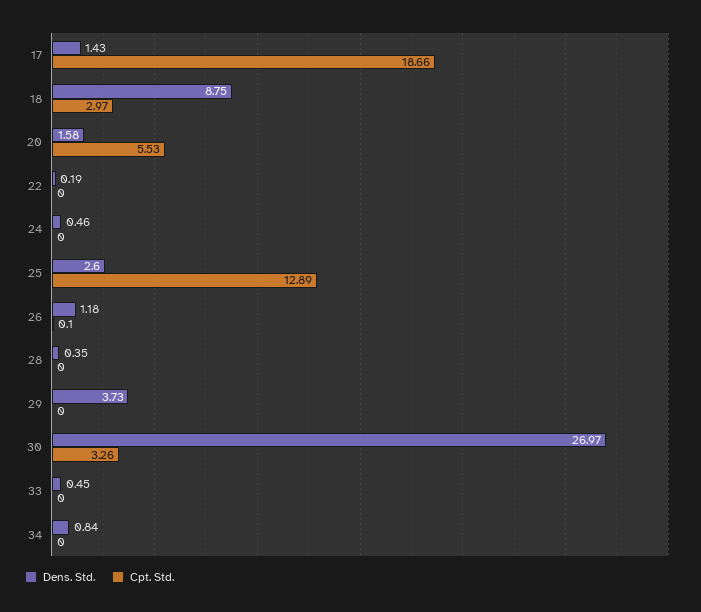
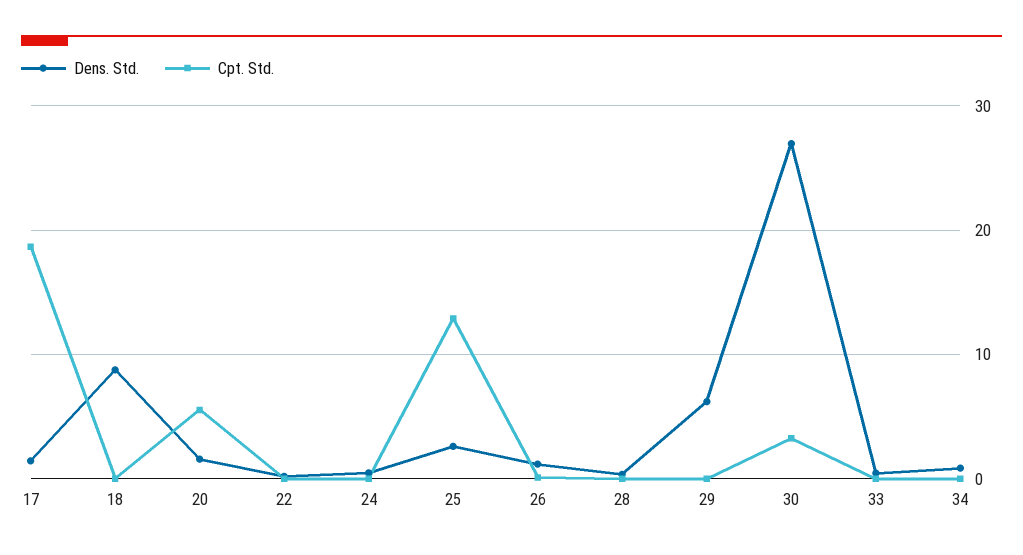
  {
    "Dens. Std.": {
      "17": 1.43,
      "18": 8.75,
      "20": 1.58,
      "22": 0.19,
      "24": 0.46,
      "25": 2.6,
      "26": 1.18,
      "28": 0.35,
-     "29": 3.73,
+     "29": 6,
      "30": 26.97,
      "33": 0.45,
      "34": 0.84
    },
    "Cpt. Std.": {
      "17": 18.66,
-     "18": 2.97,
+     "18": 0,
      "20": 5.53,
      "22": 0,
      "24": 0,
      "25": 12.89,
      "26": 0.1,
      "28": 0,
      "29": 0,
      "30": 3.26,
      "33": 0,
      "34": 0
    }
  }

